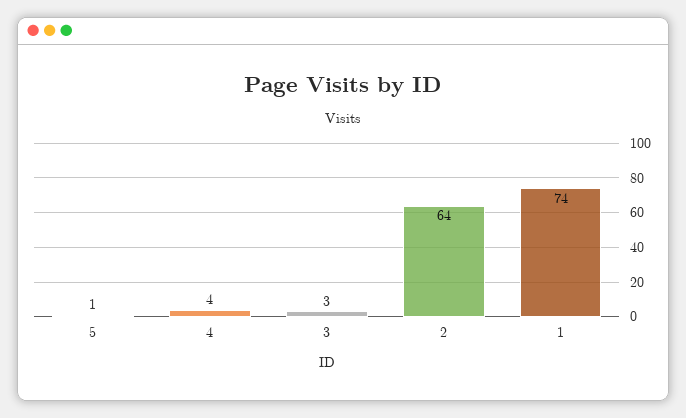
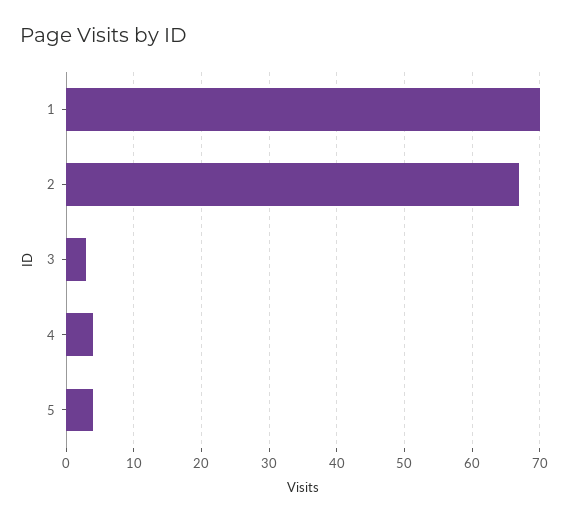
  {
-   "5": 1,
+   "5": 4,
    "4": 4,
    "3": 3,
-   "2": 64,
+   "2": 67,
-   "1": 74
+   "1": 70
  }

